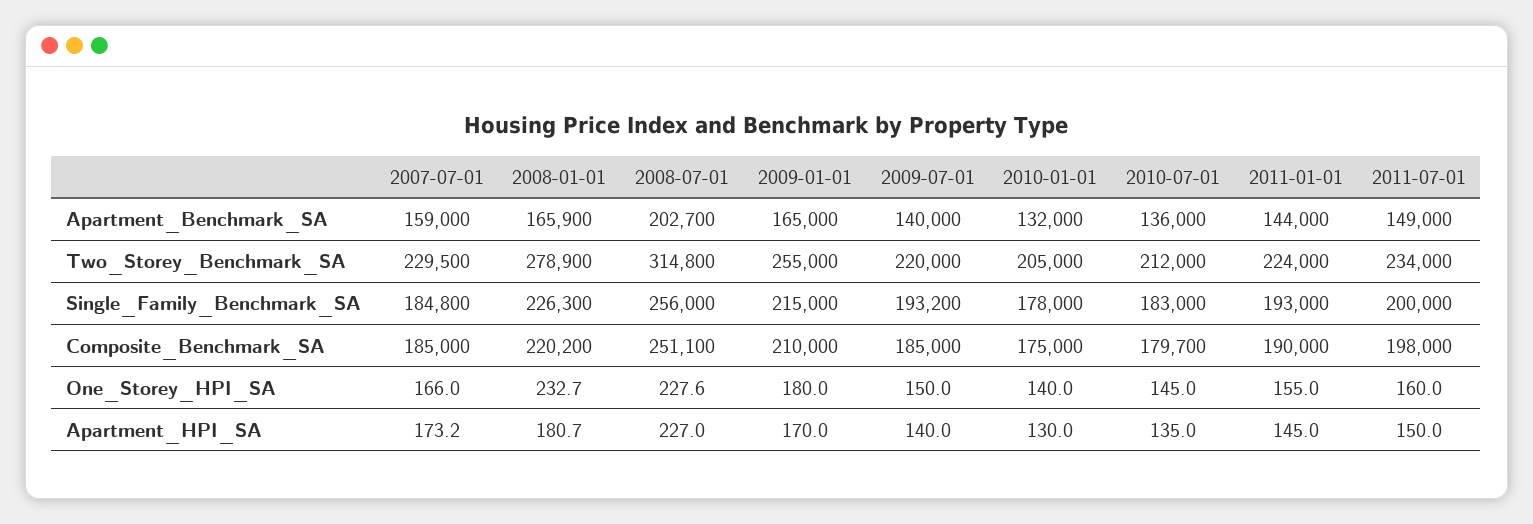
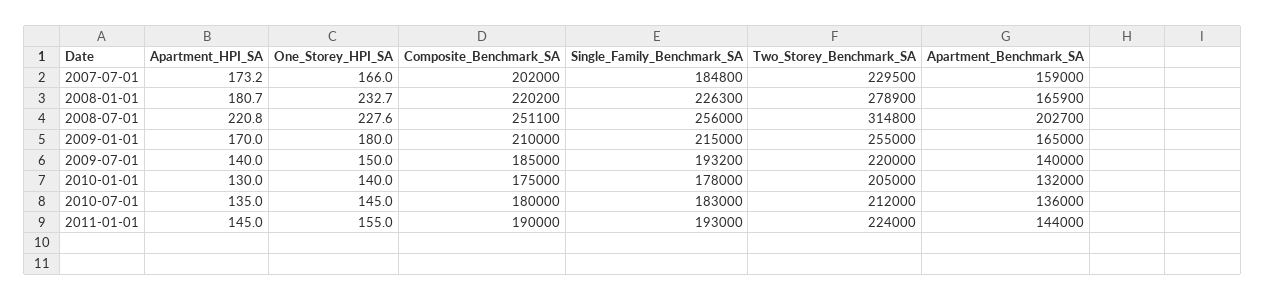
  {
    "2007-07-01": {
      "Apartment_Benchmark_SA": 159000,
      "Two_Storey_Benchmark_SA": 229500,
      "Single_Family_Benchmark_SA": 184800,
-     "Composite_Benchmark_SA": 185000,
+     "Composite_Benchmark_SA": 202000,
      "One_Storey_HPI_SA": 166,
      "Apartment_HPI_SA": 173.2
    },
    "2008-01-01": {
      "Apartment_Benchmark_SA": 165900,
      "Two_Storey_Benchmark_SA": 278900,
      "Single_Family_Benchmark_SA": 226300,
      "Composite_Benchmark_SA": 220200,
      "One_Storey_HPI_SA": 232.7,
      "Apartment_HPI_SA": 180.7
    },
    "2008-07-01": {
      "Apartment_Benchmark_SA": 202700,
      "Two_Storey_Benchmark_SA": 314800,
      "Single_Family_Benchmark_SA": 256000,
      "Composite_Benchmark_SA": 251100,
      "One_Storey_HPI_SA": 227.6,
-     "Apartment_HPI_SA": 227
+     "Apartment_HPI_SA": 220.8
    },
    "2009-01-01": {
      "Apartment_Benchmark_SA": 165000,
      "Two_Storey_Benchmark_SA": 255000,
      "Single_Family_Benchmark_SA": 215000,
      "Composite_Benchmark_SA": 210000,
      "One_Storey_HPI_SA": 180,
      "Apartment_HPI_SA": 170
    },
    "2009-07-01": {
      "Apartment_Benchmark_SA": 140000,
      "Two_Storey_Benchmark_SA": 220000,
      "Single_Family_Benchmark_SA": 193200,
      "Composite_Benchmark_SA": 185000,
      "One_Storey_HPI_SA": 150,
      "Apartment_HPI_SA": 140
    },
    "2010-01-01": {
      "Apartment_Benchmark_SA": 132000,
      "Two_Storey_Benchmark_SA": 205000,
      "Single_Family_Benchmark_SA": 178000,
      "Composite_Benchmark_SA": 175000,
      "One_Storey_HPI_SA": 140,
      "Apartment_HPI_SA": 130
    },
    "2010-07-01": {
      "Apartment_Benchmark_SA": 136000,
      "Two_Storey_Benchmark_SA": 212000,
      "Single_Family_Benchmark_SA": 183000,
-     "Composite_Benchmark_SA": 179700,
+     "Composite_Benchmark_SA": 180000,
      "One_Storey_HPI_SA": 145,
      "Apartment_HPI_SA": 135
    },
    "2011-01-01": {
      "Apartment_Benchmark_SA": 144000,
      "Two_Storey_Benchmark_SA": 224000,
      "Single_Family_Benchmark_SA": 193000,
      "Composite_Benchmark_SA": 190000,
      "One_Storey_HPI_SA": 155,
      "Apartment_HPI_SA": 145
-   },
+   }
-   "2011-07-01": {
-     "Apartment_Benchmark_SA": 149000,
-     "Two_Storey_Benchmark_SA": 234000,
-     "Single_Family_Benchmark_SA": 200000,
-     "Composite_Benchmark_SA": 198000,
-     "One_Storey_HPI_SA": 160,
-     "Apartment_HPI_SA": 150
-   }
  }

